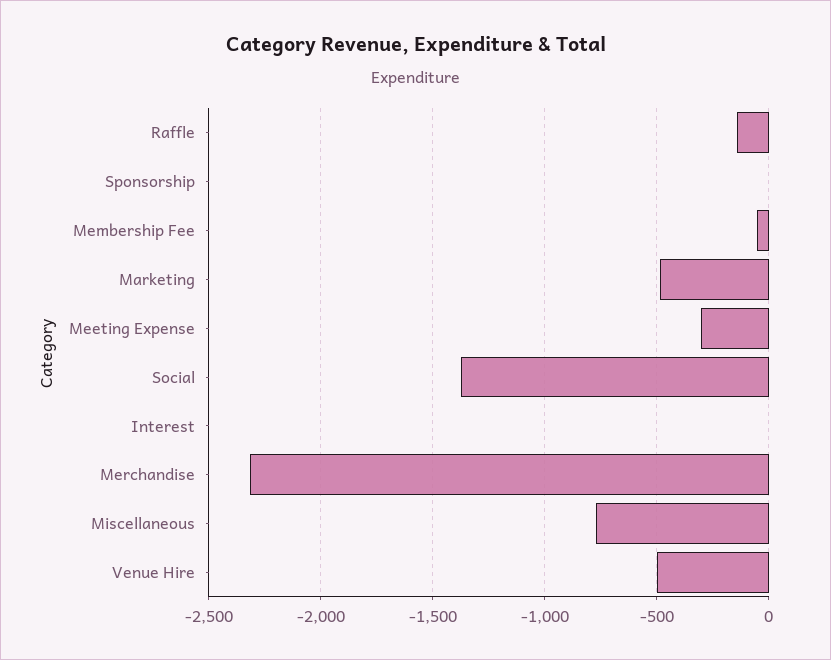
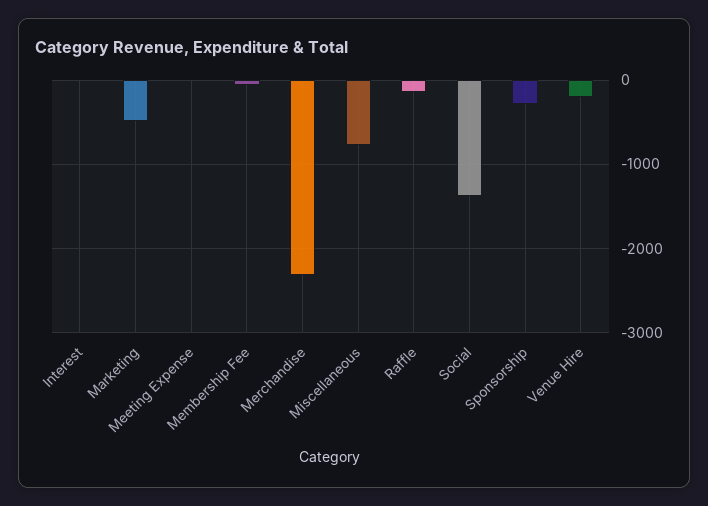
  {
    "Raffle": -150,
-   "Sponsorship": 0,
+   "Sponsorship": -300,
    "Membership Fee": -50,
    "Marketing": -500,
-   "Meeting Expense": -300,
+   "Meeting Expense": 0,
    "Social": -1350,
    "Interest": 0,
    "Merchandise": -2300,
    "Miscellaneous": -750,
-   "Venue Hire": -500
+   "Venue Hire": -200
  }

